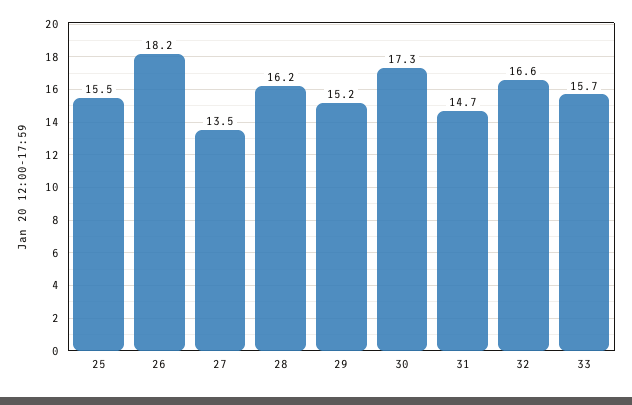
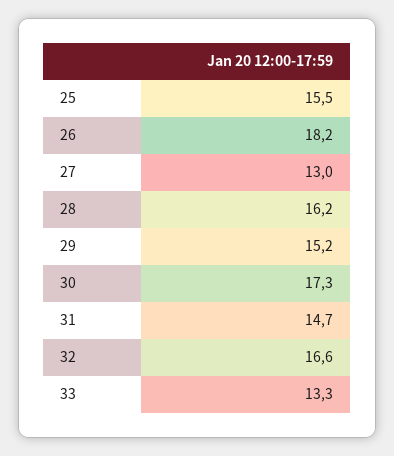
  {
    "25": 15.5,
    "26": 18.2,
-   "27": 13.5,
+   "27": 13,
    "28": 16.2,
    "29": 15.2,
    "30": 17.3,
    "31": 14.7,
    "32": 16.6,
-   "33": 15.7
+   "33": 13.3
  }

